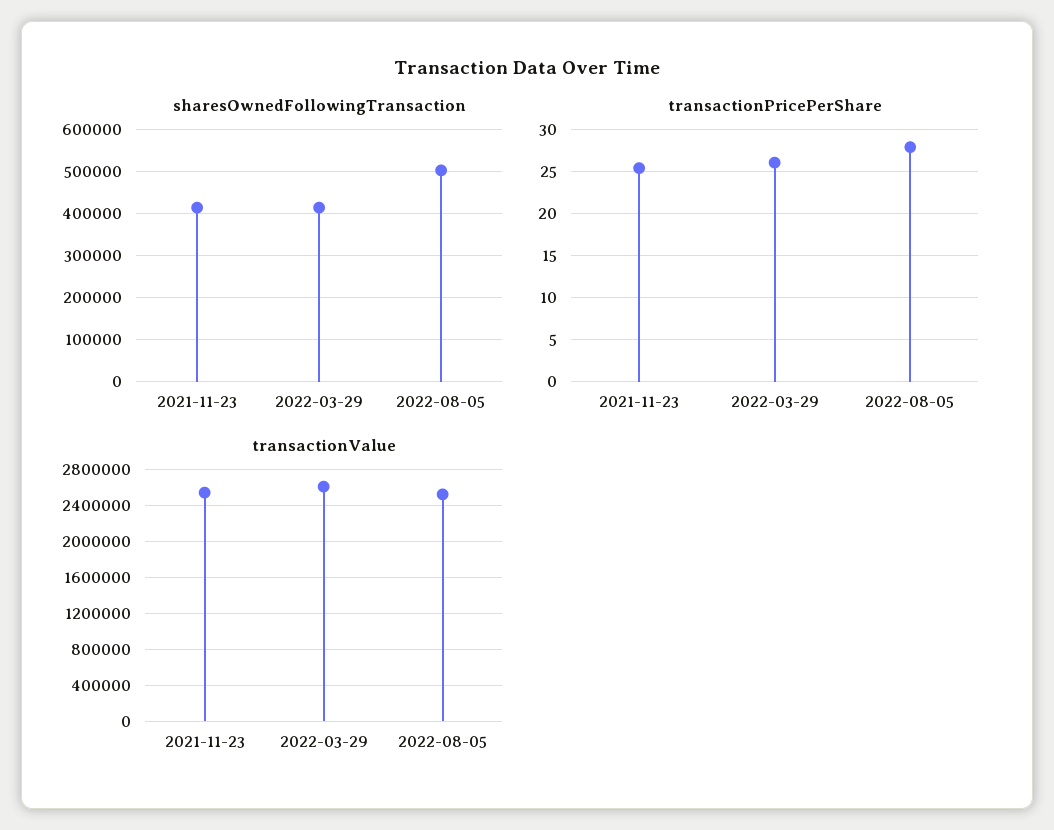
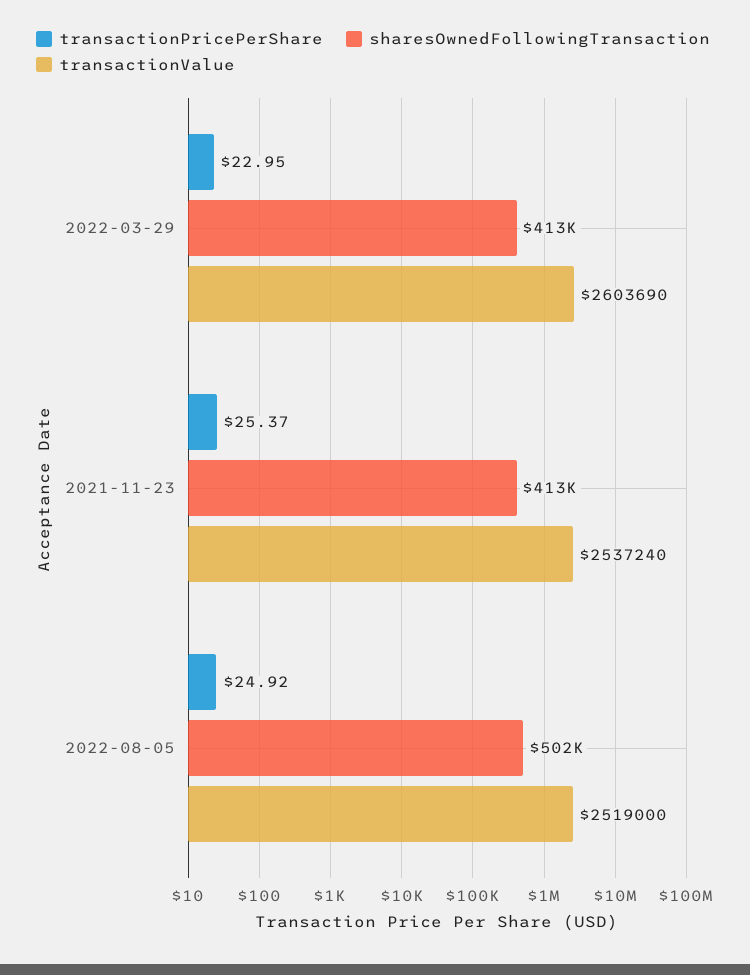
  {
    "sharesOwnedFollowingTransaction": {
      "2021-11-23": 413000,
      "2022-03-29": 413000,
      "2022-08-05": 502000
    },
    "transactionPricePerShare": {
      "2021-11-23": 25.37,
-     "2022-03-29": 26,
+     "2022-03-29": 22.95,
-     "2022-08-05": 28
+     "2022-08-05": 24.92
    },
    "transactionValue": {
      "2021-11-23": 2537240,
      "2022-03-29": 2603690,
      "2022-08-05": 2519000
    }
  }

